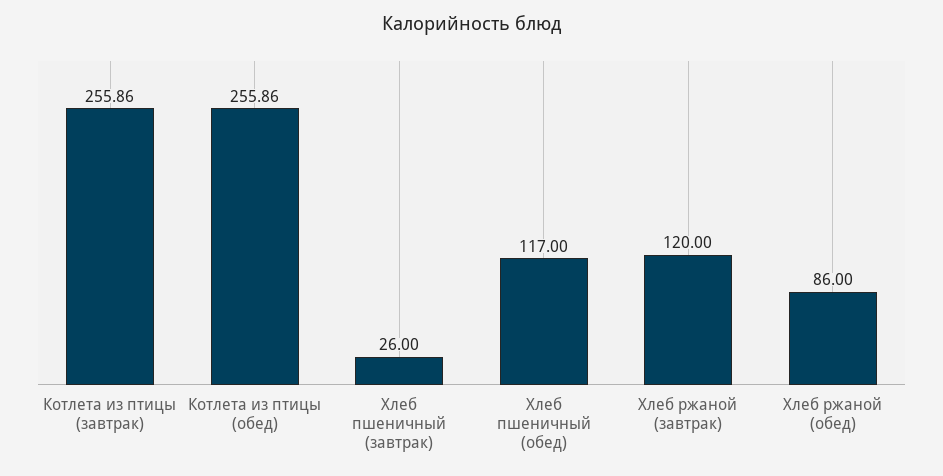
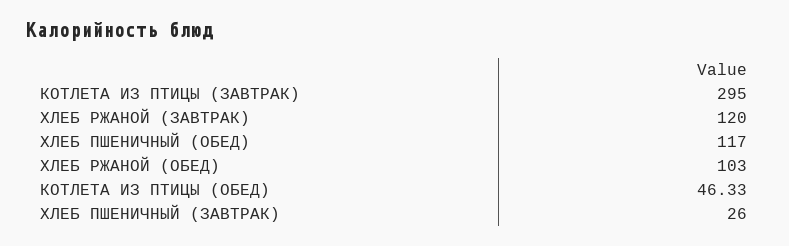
  {
-   "Котлета из птицы (завтрак)": 255.86,
+   "Котлета из птицы (завтрак)": 295,
-   "Котлета из птицы (обед)": 255.86,
+   "Котлета из птицы (обед)": 46.33,
    "Хлеб пшеничный (завтрак)": 26,
    "Хлеб пшеничный (обед)": 117,
    "Хлеб ржаной (завтрак)": 120,
-   "Хлеб ржаной (обед)": 86
+   "Хлеб ржаной (обед)": 103
  }

